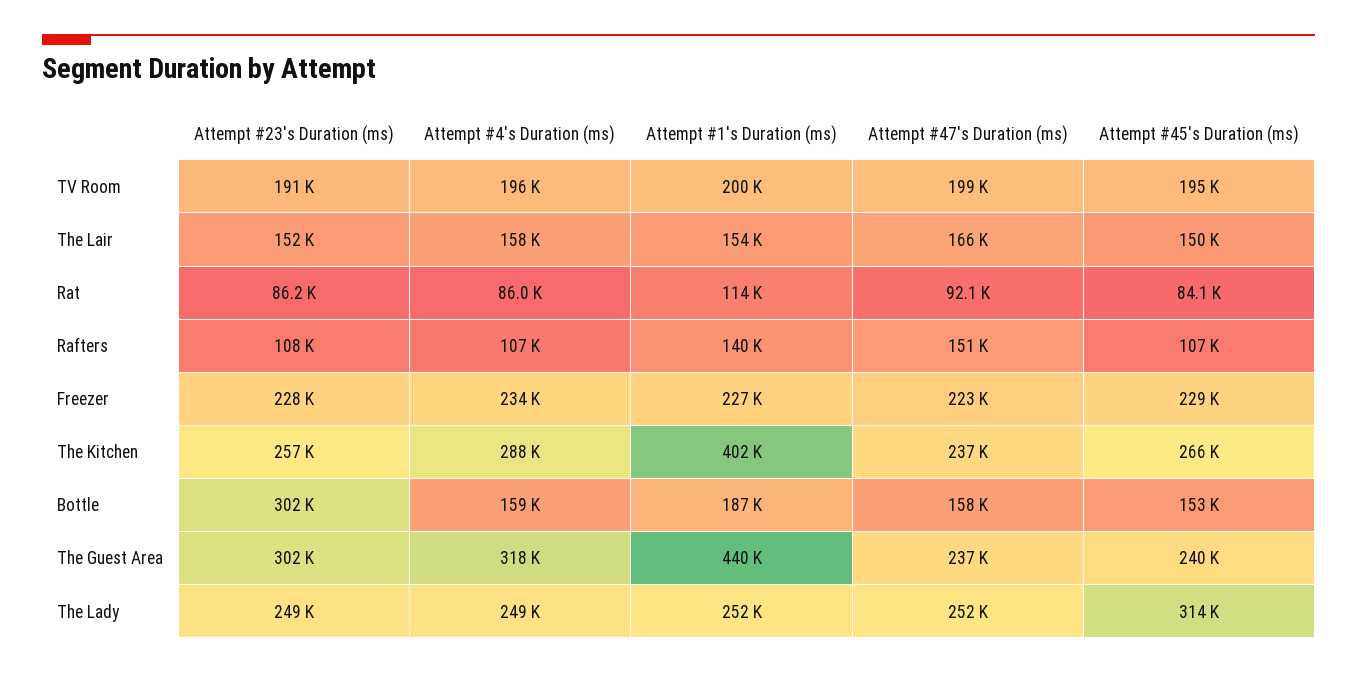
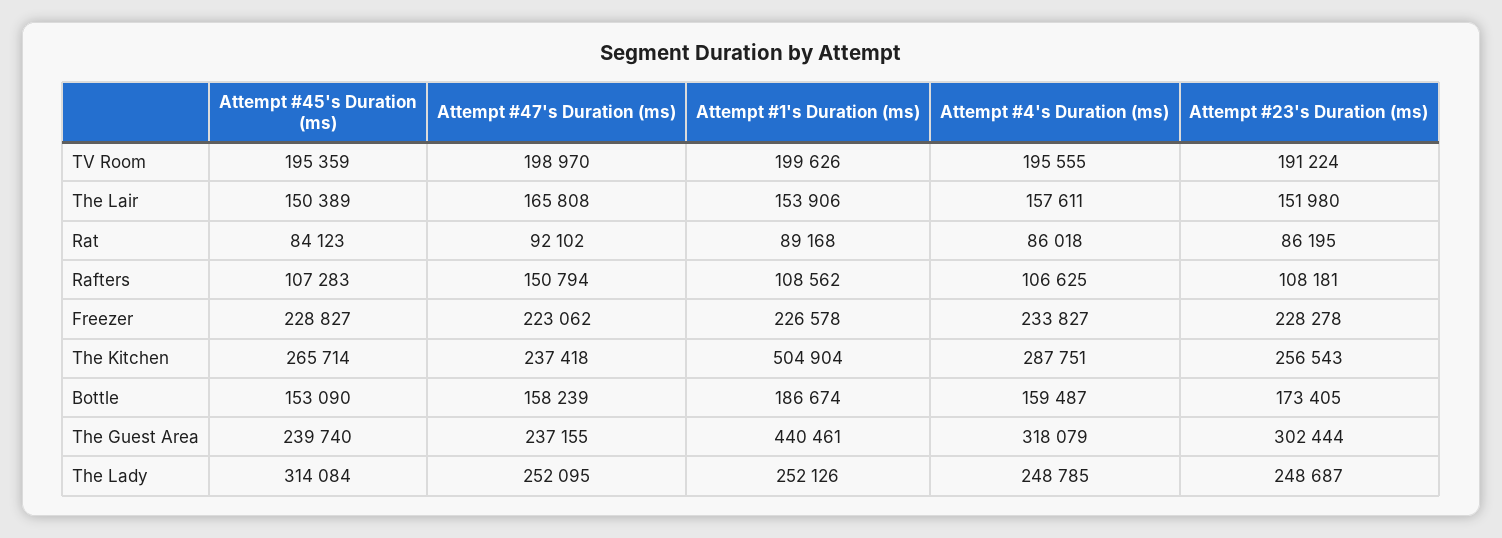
  {
    "Attempt #23's Duration (ms)": {
      "TV Room": 191224,
      "The Lair": 151980,
      "Rat": 86195,
      "Rafters": 108181,
      "Freezer": 228278,
      "The Kitchen": 256543,
-     "Bottle": 302000,
+     "Bottle": 173405,
      "The Guest Area": 302444,
      "The Lady": 248687
    },
    "Attempt #4's Duration (ms)": {
      "TV Room": 195555,
      "The Lair": 157611,
      "Rat": 86018,
      "Rafters": 106625,
      "Freezer": 233827,
      "The Kitchen": 287751,
      "Bottle": 159487,
      "The Guest Area": 318079,
      "The Lady": 248785
    },
    "Attempt #1's Duration (ms)": {
      "TV Room": 199626,
      "The Lair": 153906,
-     "Rat": 114000,
+     "Rat": 89168,
-     "Rafters": 140000,
+     "Rafters": 108562,
      "Freezer": 226578,
-     "The Kitchen": 402000,
+     "The Kitchen": 504904,
      "Bottle": 186674,
      "The Guest Area": 440461,
      "The Lady": 252126
    },
    "Attempt #47's Duration (ms)": {
      "TV Room": 198970,
      "The Lair": 165808,
      "Rat": 92102,
      "Rafters": 150794,
      "Freezer": 223062,
      "The Kitchen": 237418,
      "Bottle": 158239,
      "The Guest Area": 237155,
      "The Lady": 252095
    },
    "Attempt #45's Duration (ms)": {
      "TV Room": 195359,
      "The Lair": 150389,
      "Rat": 84123,
      "Rafters": 107283,
      "Freezer": 228827,
      "The Kitchen": 265714,
      "Bottle": 153090,
      "The Guest Area": 239740,
      "The Lady": 314084
    }
  }

